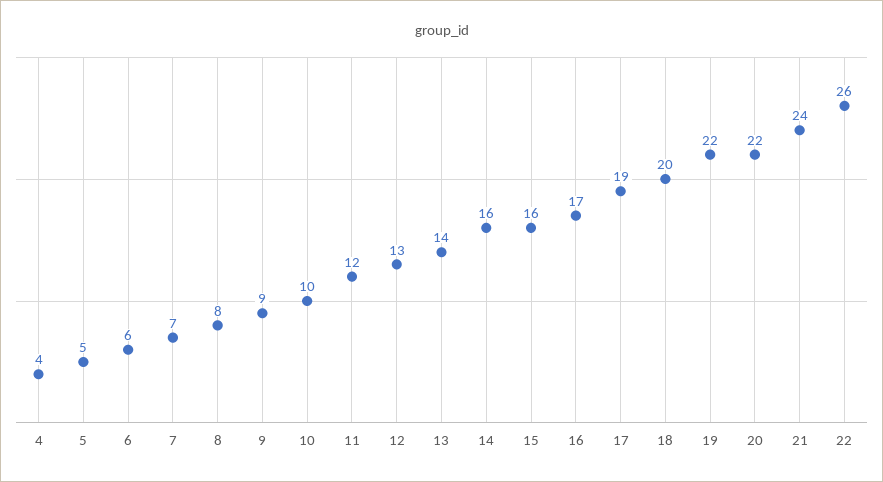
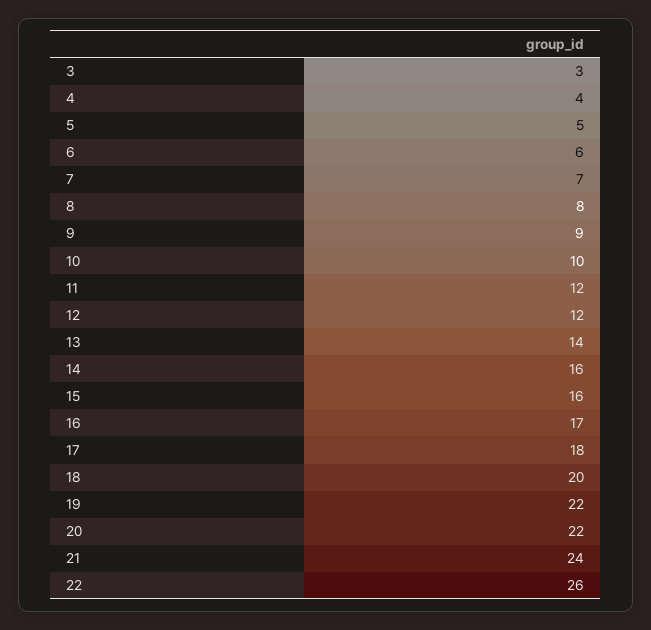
  {
    "4": 4,
    "5": 5,
    "6": 6,
    "7": 7,
    "8": 8,
    "9": 9,
    "10": 10,
    "11": 12,
-   "12": 13,
+   "12": 12,
    "13": 14,
    "14": 16,
    "15": 16,
    "16": 17,
-   "17": 19,
+   "17": 18,
    "18": 20,
    "19": 22,
    "20": 22,
    "21": 24,
-   "22": 26
+   "22": 26,
+   "3": 3
  }

